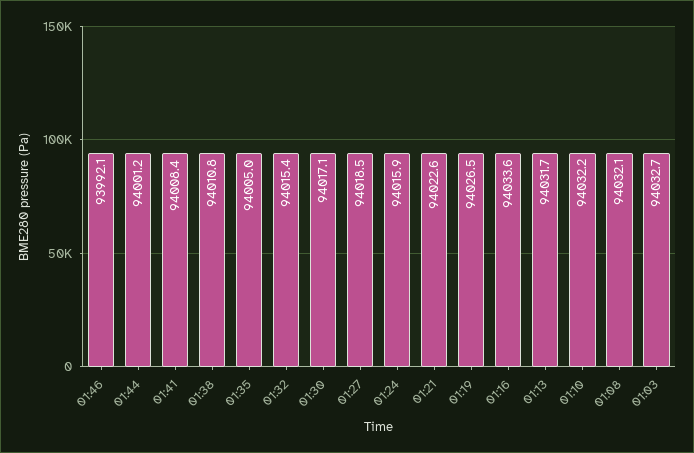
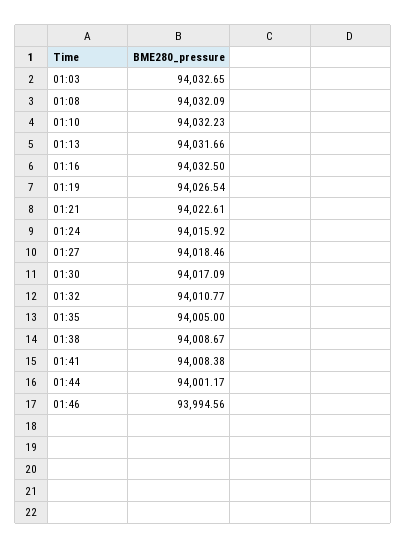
  {
-   "01:46": 93992.1,
+   "01:46": 93994.56,
    "01:44": 94001.17,
    "01:41": 94008.38,
-   "01:38": 94010.8,
+   "01:38": 94008.67,
    "01:35": 94005,
-   "01:32": 94015.4,
+   "01:32": 94010.77,
    "01:30": 94017.09,
    "01:27": 94018.46,
    "01:24": 94015.92,
    "01:21": 94022.61,
    "01:19": 94026.54,
-   "01:16": 94033.6,
+   "01:16": 94032.5,
    "01:13": 94031.66,
    "01:10": 94032.23,
    "01:08": 94032.09,
    "01:03": 94032.65
  }

